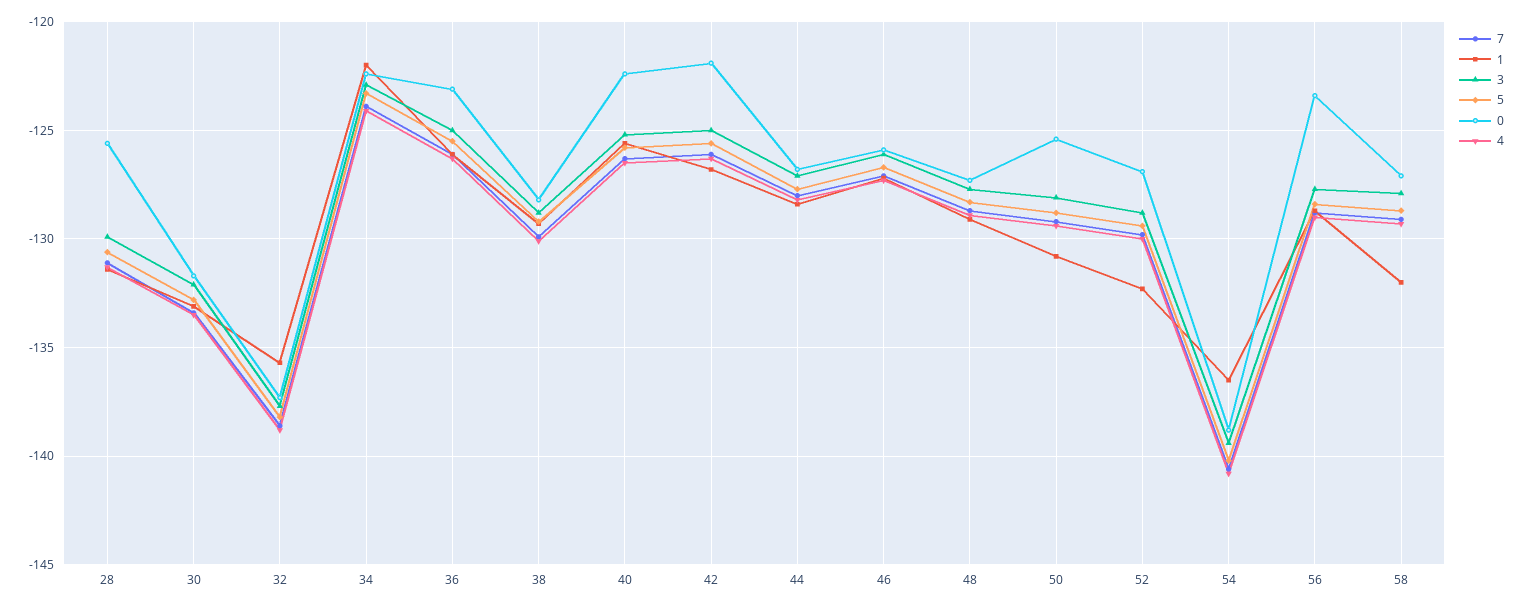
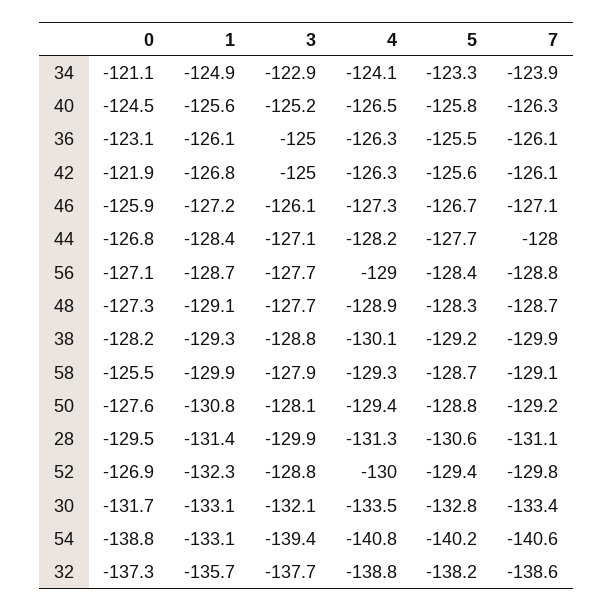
  {
    "7": {
      "28": -131.1,
      "30": -133.4,
      "32": -138.6,
      "34": -123.9,
      "36": -126.1,
      "38": -129.9,
      "40": -126.3,
      "42": -126.1,
      "44": -128,
      "46": -127.1,
      "48": -128.7,
      "50": -129.2,
      "52": -129.8,
      "54": -140.6,
      "56": -128.8,
      "58": -129.1
    },
    "1": {
      "28": -131.4,
      "30": -133.1,
      "32": -135.7,
-     "34": -122,
+     "34": -124.9,
      "36": -126.1,
      "38": -129.3,
      "40": -125.6,
      "42": -126.8,
      "44": -128.4,
      "46": -127.2,
      "48": -129.1,
      "50": -130.8,
      "52": -132.3,
-     "54": -136.5,
+     "54": -133.1,
      "56": -128.7,
-     "58": -132
+     "58": -129.9
    },
    "3": {
      "28": -129.9,
      "30": -132.1,
      "32": -137.7,
      "34": -122.9,
      "36": -125,
      "38": -128.8,
      "40": -125.2,
      "42": -125,
      "44": -127.1,
      "46": -126.1,
      "48": -127.7,
      "50": -128.1,
      "52": -128.8,
      "54": -139.4,
      "56": -127.7,
      "58": -127.9
    },
    "5": {
      "28": -130.6,
      "30": -132.8,
      "32": -138.2,
      "34": -123.3,
      "36": -125.5,
      "38": -129.2,
      "40": -125.8,
      "42": -125.6,
      "44": -127.7,
      "46": -126.7,
      "48": -128.3,
      "50": -128.8,
      "52": -129.4,
      "54": -140.2,
      "56": -128.4,
      "58": -128.7
    },
    "0": {
-     "28": -125.5,
+     "28": -129.5,
      "30": -131.7,
      "32": -137.3,
-     "34": -122.5,
+     "34": -121.1,
      "36": -123.1,
      "38": -128.2,
-     "40": -122.5,
+     "40": -124.5,
      "42": -121.9,
      "44": -126.8,
      "46": -125.9,
      "48": -127.3,
-     "50": -125.5,
+     "50": -127.6,
      "52": -126.9,
      "54": -138.8,
-     "56": -123.5,
+     "56": -127.1,
-     "58": -127
+     "58": -125.5
    },
    "4": {
      "28": -131.3,
      "30": -133.5,
      "32": -138.8,
      "34": -124.1,
      "36": -126.3,
      "38": -130.1,
      "40": -126.5,
      "42": -126.3,
      "44": -128.2,
      "46": -127.3,
      "48": -128.9,
      "50": -129.4,
      "52": -130,
      "54": -140.8,
      "56": -129,
      "58": -129.3
    }
  }

